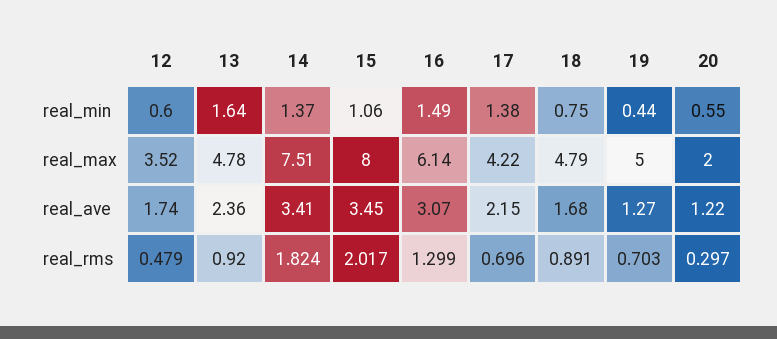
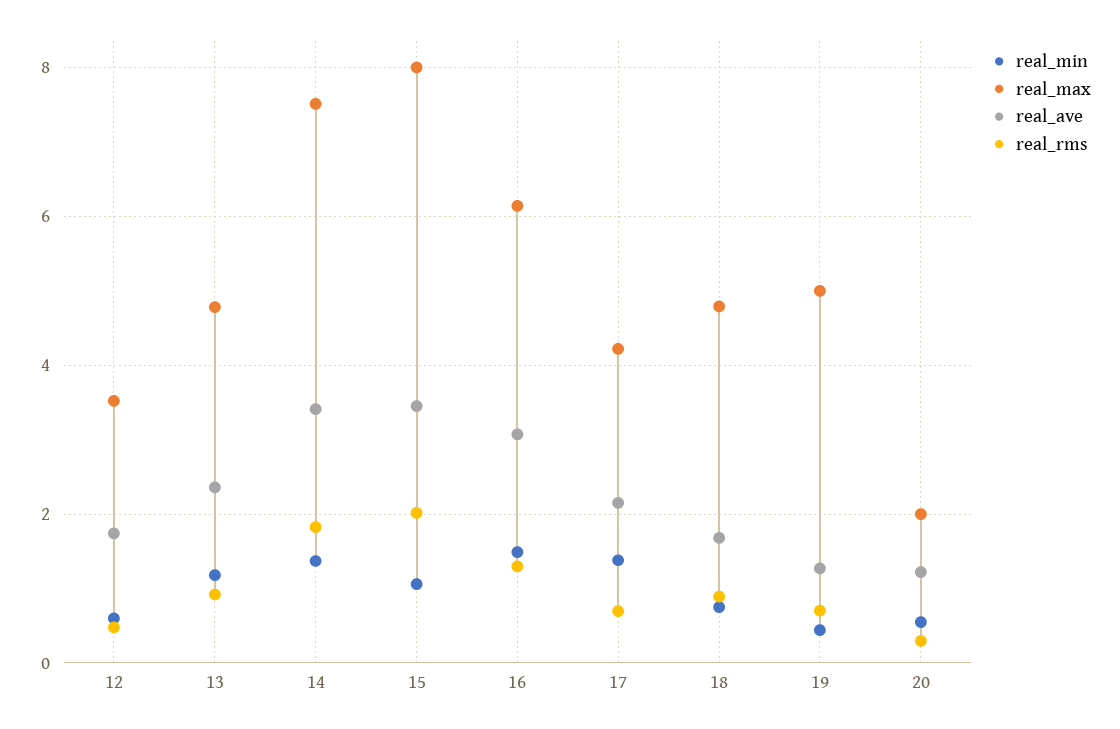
  {
    "real_min": {
      "12": 0.6,
-     "13": 1.64,
+     "13": 1.2,
      "14": 1.37,
      "15": 1.06,
      "16": 1.49,
      "17": 1.38,
      "18": 0.75,
      "19": 0.44,
      "20": 0.55
    },
    "real_max": {
      "12": 3.52,
      "13": 4.78,
      "14": 7.51,
      "15": 8,
      "16": 6.14,
      "17": 4.22,
      "18": 4.79,
      "19": 5,
      "20": 2
    },
    "real_ave": {
      "12": 1.74,
      "13": 2.36,
      "14": 3.41,
      "15": 3.45,
      "16": 3.07,
      "17": 2.15,
      "18": 1.68,
      "19": 1.27,
      "20": 1.22
    },
    "real_rms": {
      "12": 0.479,
      "13": 0.92,
      "14": 1.824,
      "15": 2.017,
      "16": 1.299,
      "17": 0.696,
      "18": 0.891,
      "19": 0.703,
      "20": 0.297
    }
  }

